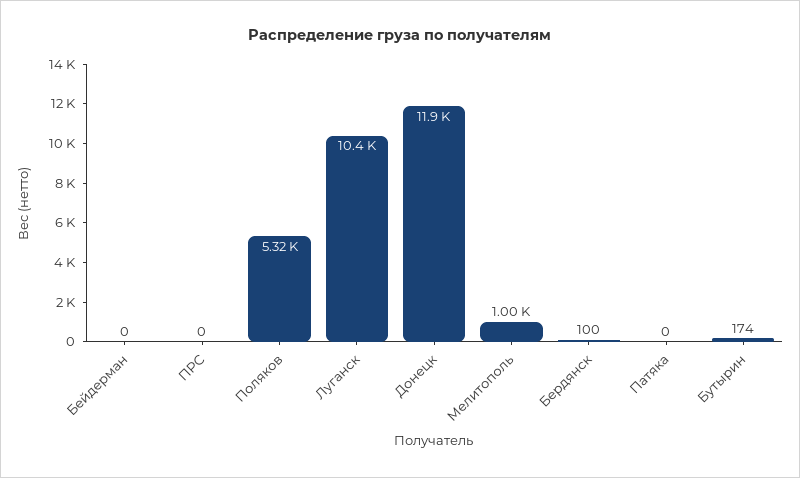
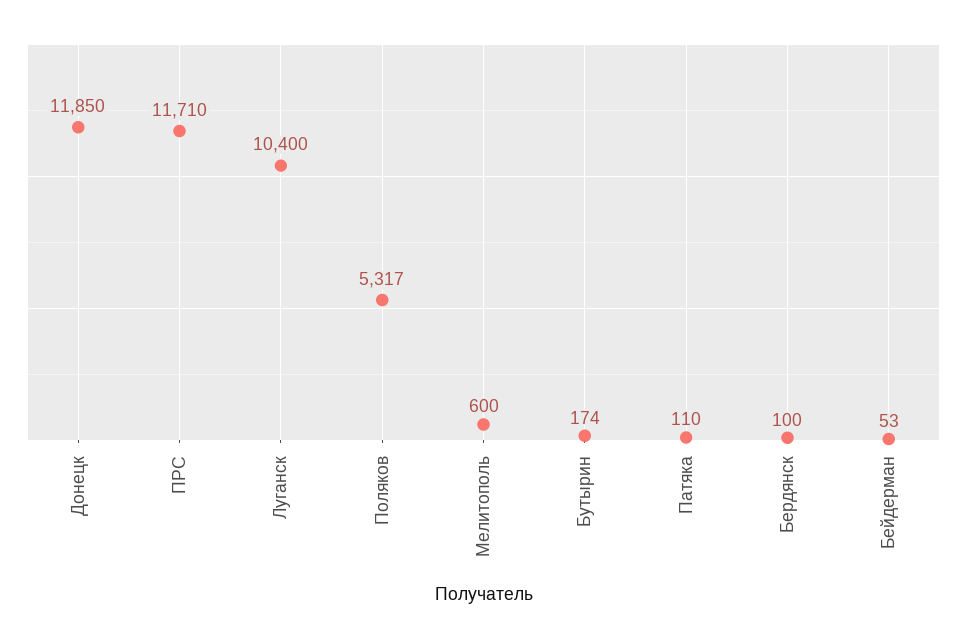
  {
-   "Бейдерман": 0,
+   "Бейдерман": 53,
-   "ПРС": 0,
+   "ПРС": 11710,
    "Поляков": 5317,
    "Луганск": 10400,
    "Донецк": 11850,
-   "Мелитополь": 1000,
+   "Мелитополь": 600,
    "Бердянск": 100,
-   "Патяка": 0,
+   "Патяка": 110,
    "Бутырин": 174
  }

